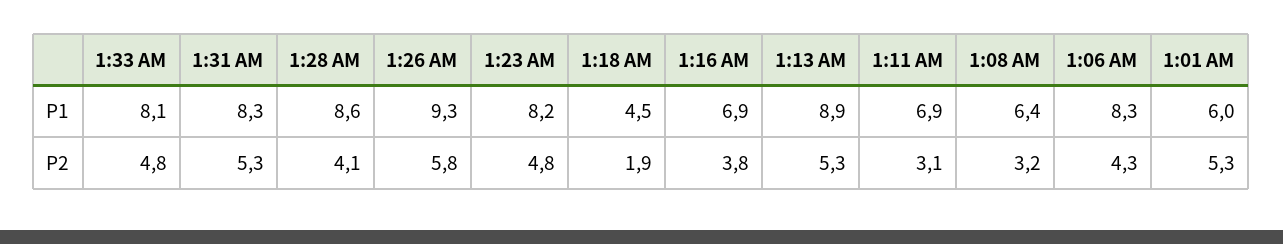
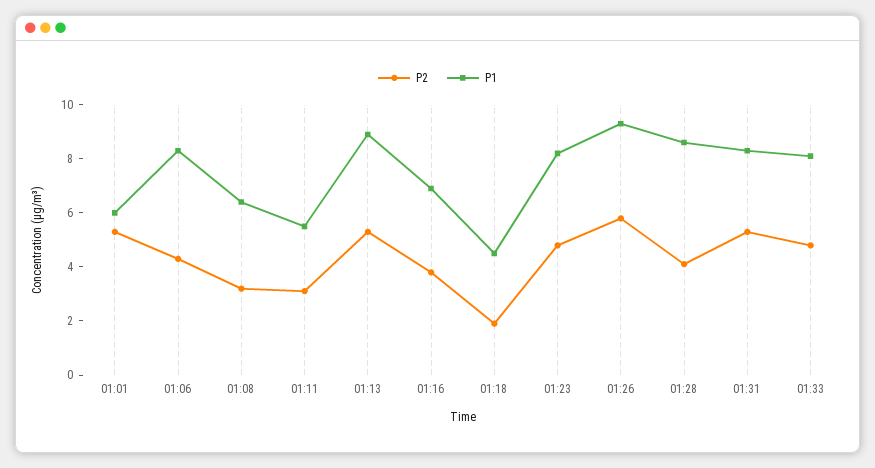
  {
    "P1": {
      "1:33 AM": 8.1,
      "1:31 AM": 8.3,
      "1:28 AM": 8.6,
      "1:26 AM": 9.3,
      "1:23 AM": 8.2,
      "1:18 AM": 4.5,
      "1:16 AM": 6.9,
      "1:13 AM": 8.9,
-     "1:11 AM": 6.9,
+     "1:11 AM": 5.5,
      "1:08 AM": 6.4,
      "1:06 AM": 8.3,
      "1:01 AM": 6
    },
    "P2": {
      "1:33 AM": 4.8,
      "1:31 AM": 5.3,
      "1:28 AM": 4.1,
      "1:26 AM": 5.8,
      "1:23 AM": 4.8,
      "1:18 AM": 1.9,
      "1:16 AM": 3.8,
      "1:13 AM": 5.3,
      "1:11 AM": 3.1,
      "1:08 AM": 3.2,
      "1:06 AM": 4.3,
      "1:01 AM": 5.3
    }
  }

